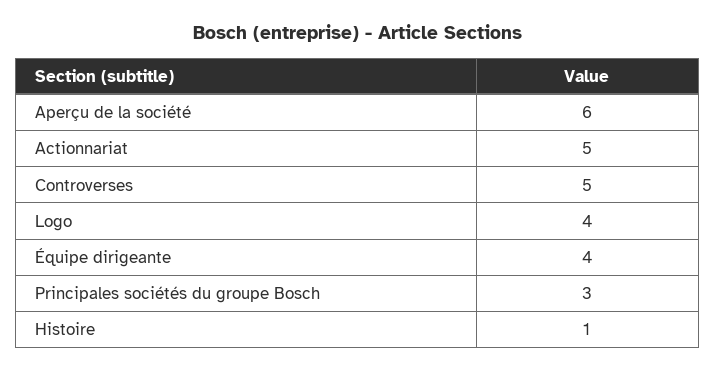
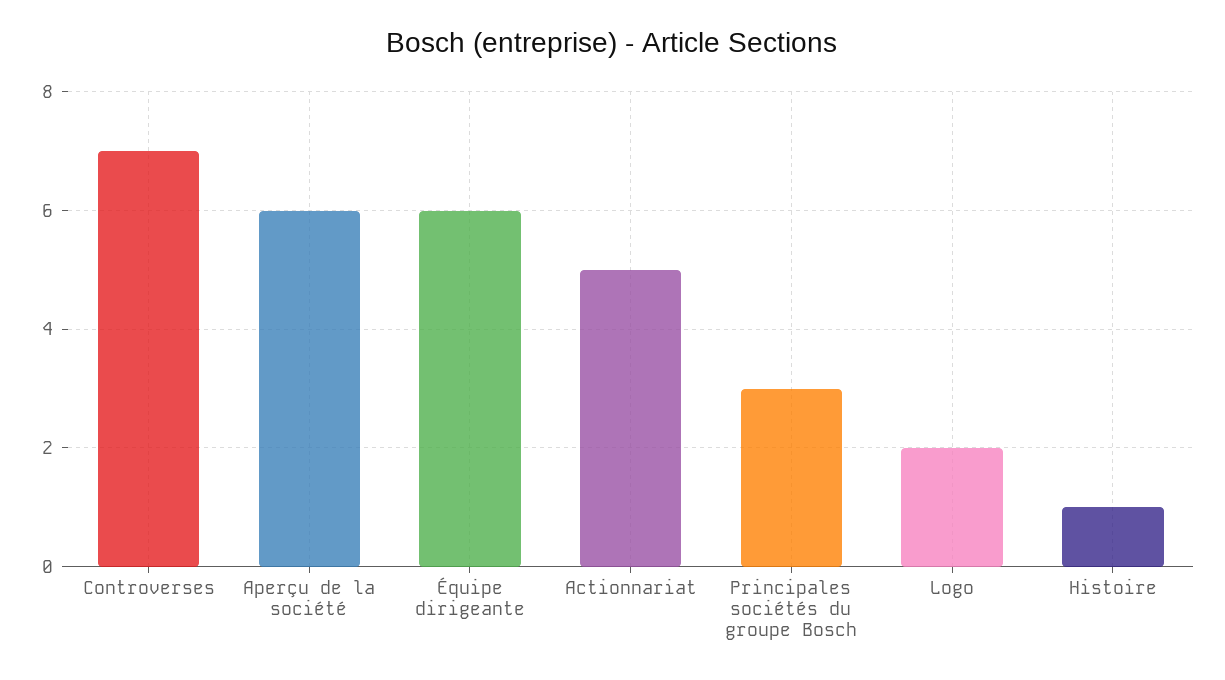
  {
    "Aperçu de la société": 6,
    "Actionnariat": 5,
-   "Controverses": 5,
+   "Controverses": 7,
-   "Logo": 4,
+   "Logo": 2,
-   "Équipe dirigeante": 4,
+   "Équipe dirigeante": 6,
    "Principales sociétés du groupe Bosch": 3,
    "Histoire": 1
  }

